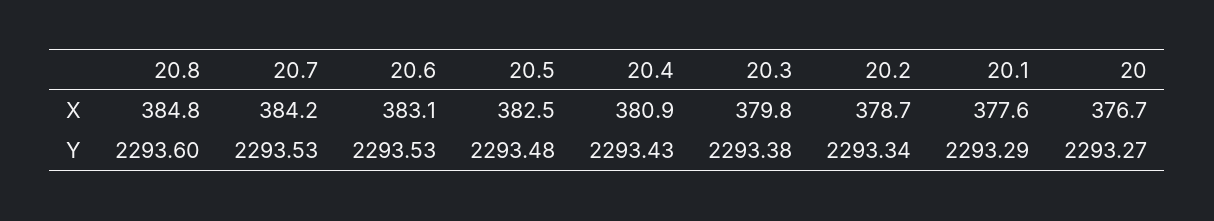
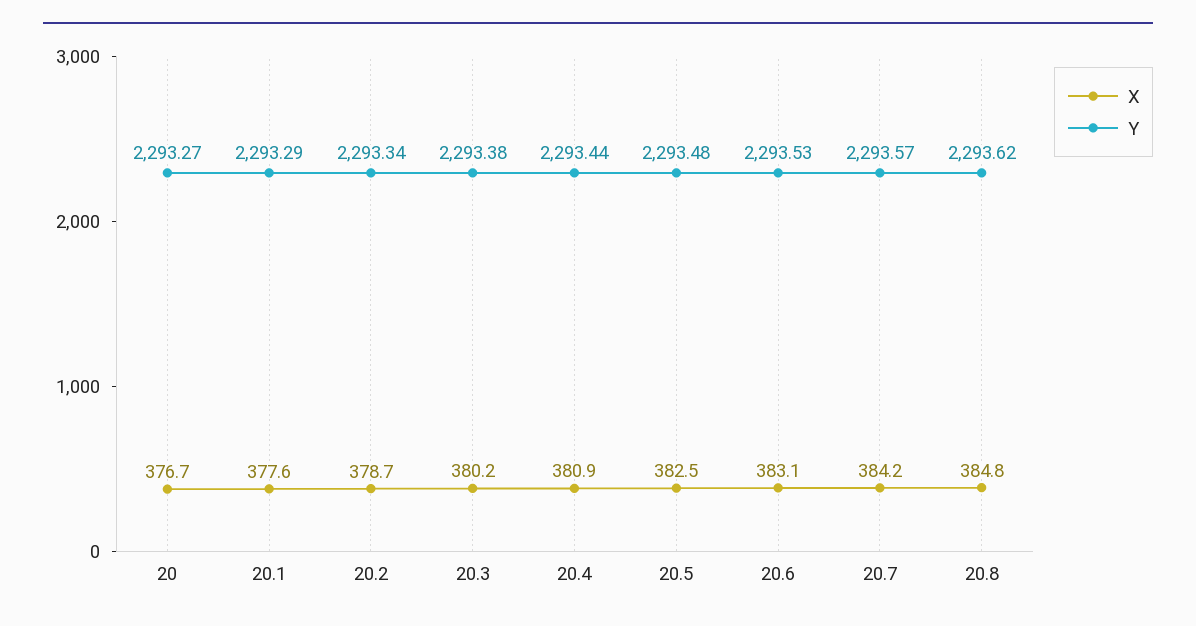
  {
    "X": {
      "20.8": 384.8,
      "20.7": 384.2,
      "20.6": 383.1,
      "20.5": 382.5,
      "20.4": 380.9,
-     "20.3": 379.8,
+     "20.3": 380.2,
      "20.2": 378.7,
      "20.1": 377.6,
      "20": 376.7
    },
    "Y": {
-     "20.8": 2293.6,
+     "20.8": 2293.62,
-     "20.7": 2293.53,
+     "20.7": 2293.57,
      "20.6": 2293.53,
      "20.5": 2293.48,
-     "20.4": 2293.43,
+     "20.4": 2293.44,
      "20.3": 2293.38,
      "20.2": 2293.34,
      "20.1": 2293.29,
      "20": 2293.27
    }
  }

